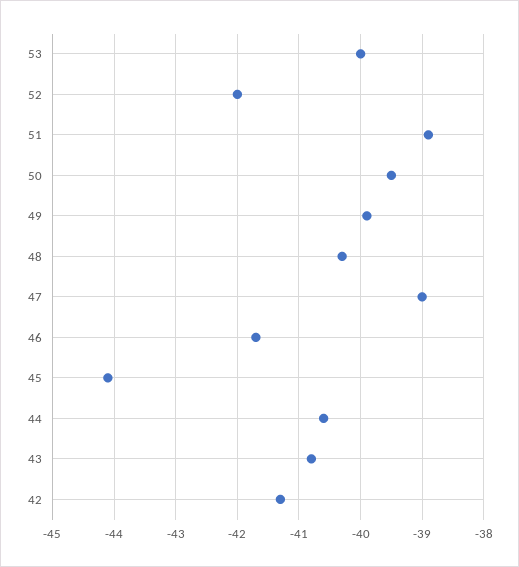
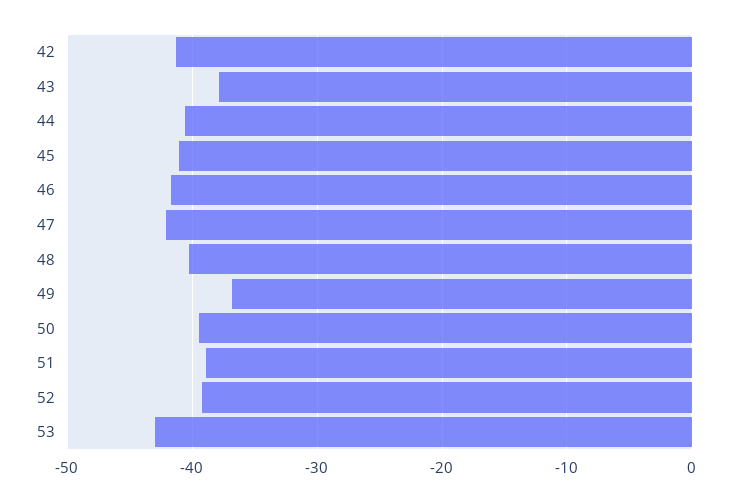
  {
-   "53": -40,
+   "53": -43,
-   "52": -42,
+   "52": -39,
    "51": -38.9,
    "50": -39.5,
-   "49": -39.9,
+   "49": -37,
    "48": -40.3,
-   "47": -39,
+   "47": -42,
    "46": -41.7,
-   "45": -44.1,
+   "45": -41,
    "44": -40.6,
-   "43": -40.8,
+   "43": -38,
    "42": -41.3
  }

